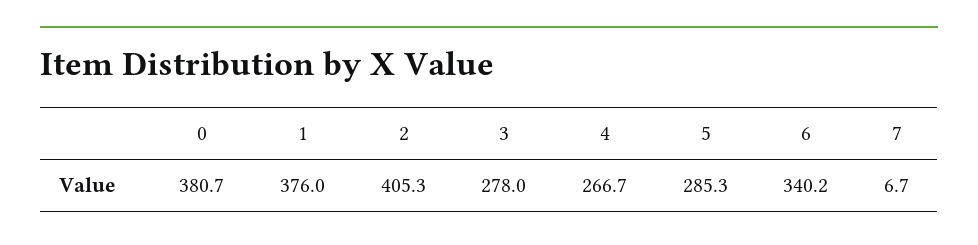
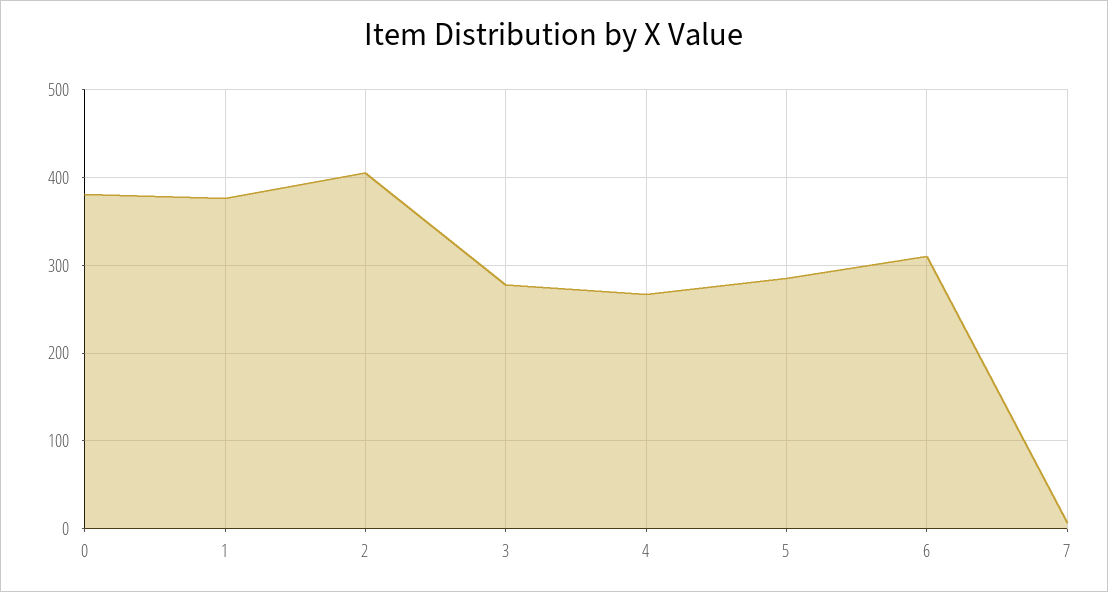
  {
    "0": 380.7,
    "1": 376,
    "2": 405.3,
    "3": 278,
    "4": 266.7,
    "5": 285.3,
-   "6": 340.2,
+   "6": 310,
    "7": 6.7
  }

